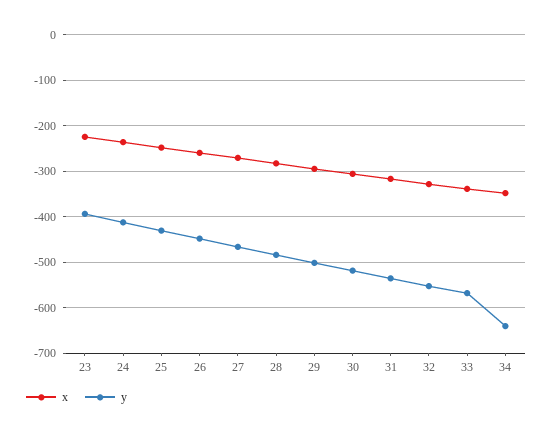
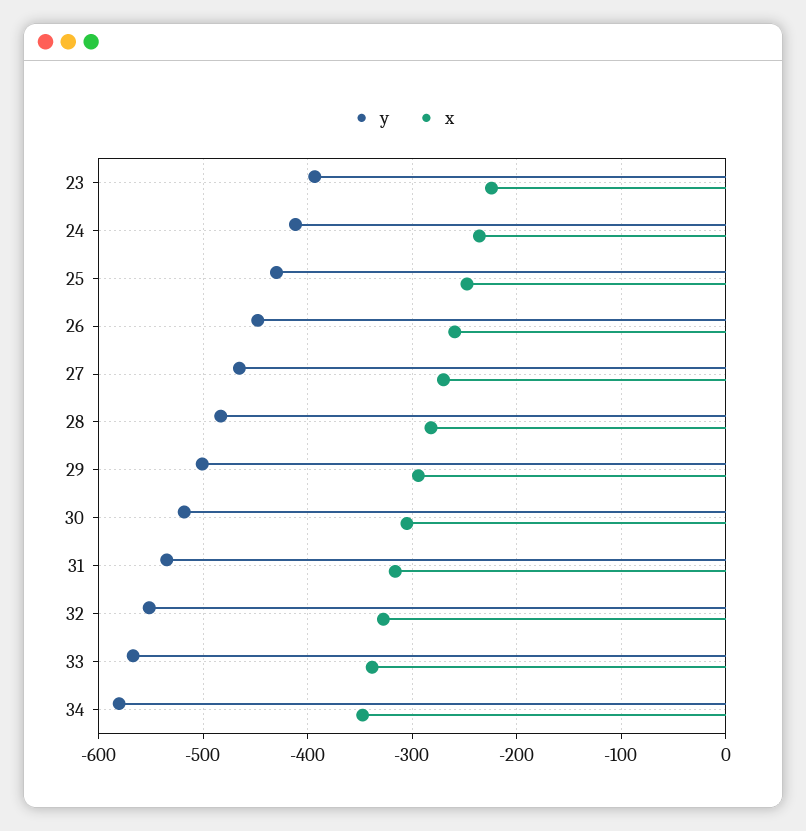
  {
    "x": {
      "23": -220,
      "24": -240,
      "25": -250,
      "26": -260,
      "27": -270,
      "28": -280,
      "29": -290,
      "30": -310,
      "31": -320,
      "32": -330,
      "33": -340,
      "34": -350
    },
    "y": {
      "23": -390,
      "24": -410,
      "25": -430,
      "26": -450,
      "27": -470,
      "28": -480,
      "29": -500,
      "30": -520,
      "31": -540,
      "32": -550,
      "33": -570,
-     "34": -640
+     "34": -580
    }
  }

